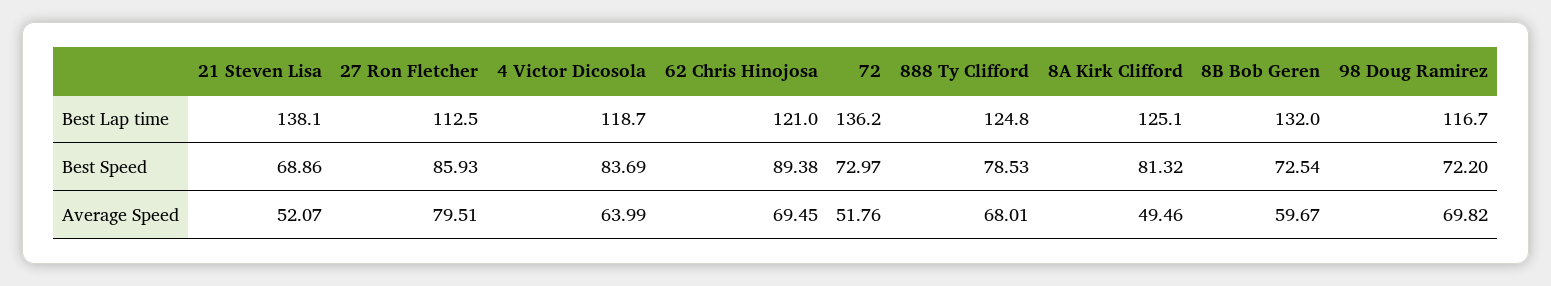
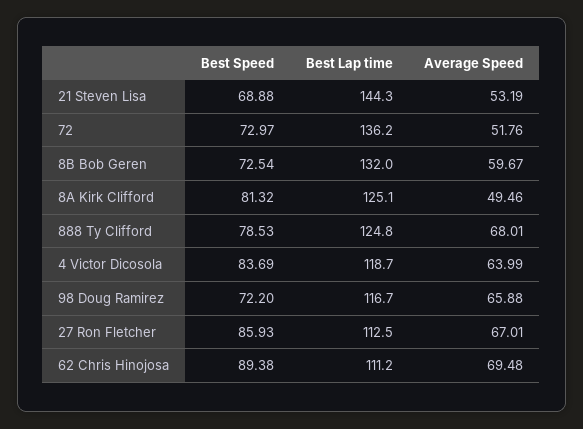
  {
    "21 Steven Lisa": {
-     "Best Lap time": 138.1,
+     "Best Lap time": 144.3,
-     "Best Speed": 68.86,
+     "Best Speed": 68.88,
-     "Average Speed": 52.07
+     "Average Speed": 53.19
    },
    "27 Ron Fletcher": {
      "Best Lap time": 112.5,
      "Best Speed": 85.93,
-     "Average Speed": 79.51
+     "Average Speed": 67.01
    },
    "4 Victor Dicosola": {
      "Best Lap time": 118.7,
      "Best Speed": 83.69,
      "Average Speed": 63.99
    },
    "62 Chris Hinojosa": {
-     "Best Lap time": 121,
+     "Best Lap time": 111.2,
      "Best Speed": 89.38,
-     "Average Speed": 69.45
+     "Average Speed": 69.48
    },
    "72": {
      "Best Lap time": 136.2,
      "Best Speed": 72.97,
      "Average Speed": 51.76
    },
    "888 Ty Clifford": {
      "Best Lap time": 124.8,
      "Best Speed": 78.53,
      "Average Speed": 68.01
    },
    "8A Kirk Clifford": {
      "Best Lap time": 125.1,
      "Best Speed": 81.32,
      "Average Speed": 49.46
    },
    "8B Bob Geren": {
      "Best Lap time": 132,
      "Best Speed": 72.54,
      "Average Speed": 59.67
    },
    "98 Doug Ramirez": {
      "Best Lap time": 116.7,
      "Best Speed": 72.2,
-     "Average Speed": 69.82
+     "Average Speed": 65.88
    }
  }

